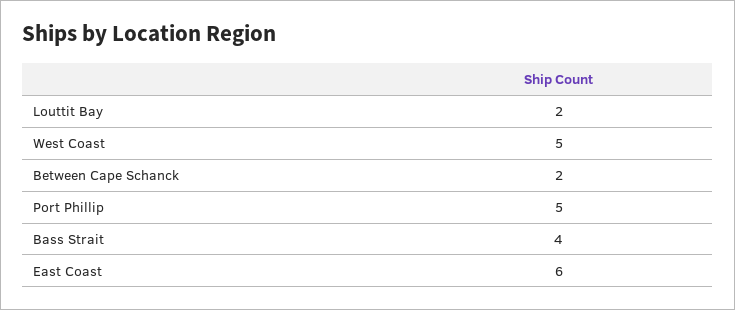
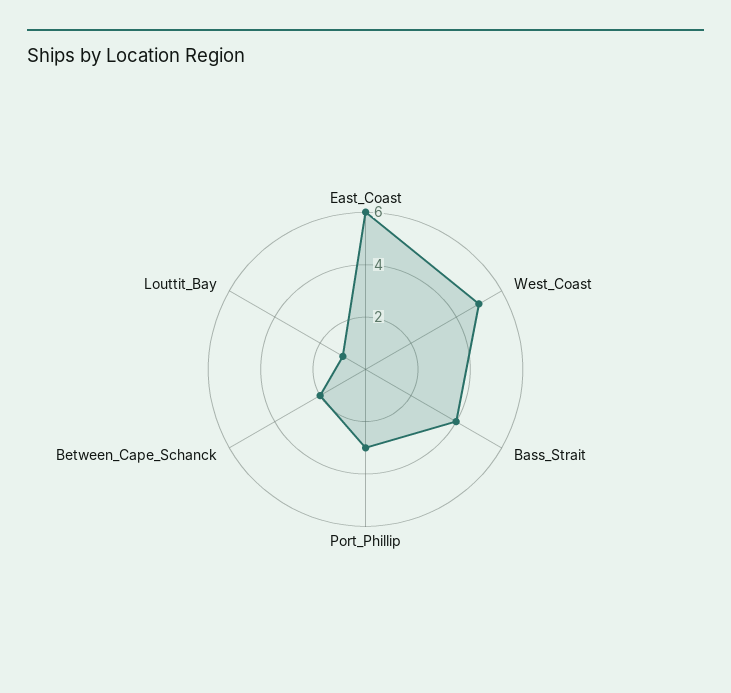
  {
-   "Louttit Bay": 2,
+   "Louttit Bay": 1,
    "West Coast": 5,
    "Between Cape Schanck": 2,
-   "Port Phillip": 5,
+   "Port Phillip": 3,
    "Bass Strait": 4,
    "East Coast": 6
  }

